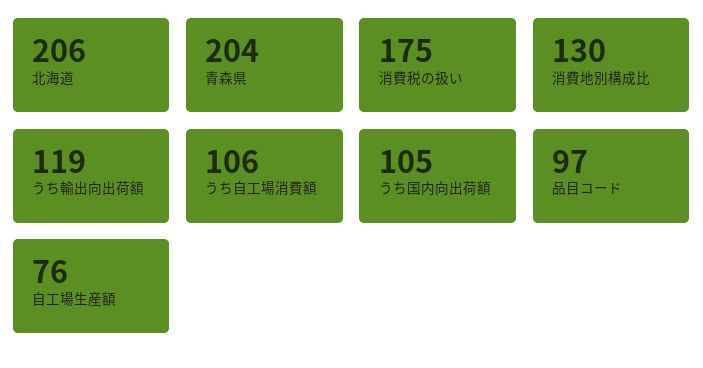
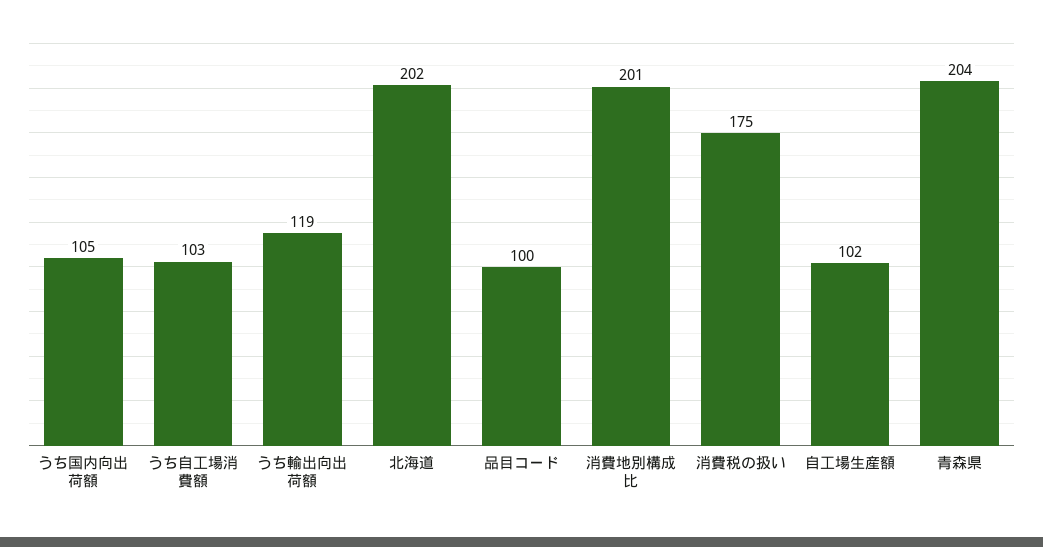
  {
-   "北海道": 206,
+   "北海道": 202,
    "青森県": 204,
    "消費税の扱い": 175,
-   "消費地別構成比": 130,
+   "消費地別構成比": 201,
    "うち輸出向出荷額": 119,
-   "うち自工場消費額": 106,
+   "うち自工場消費額": 103,
    "うち国内向出荷額": 105,
-   "品目コード": 97,
+   "品目コード": 100,
-   "自工場生産額": 76
+   "自工場生産額": 102
  }

